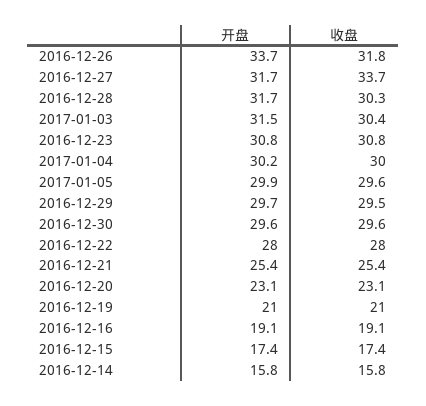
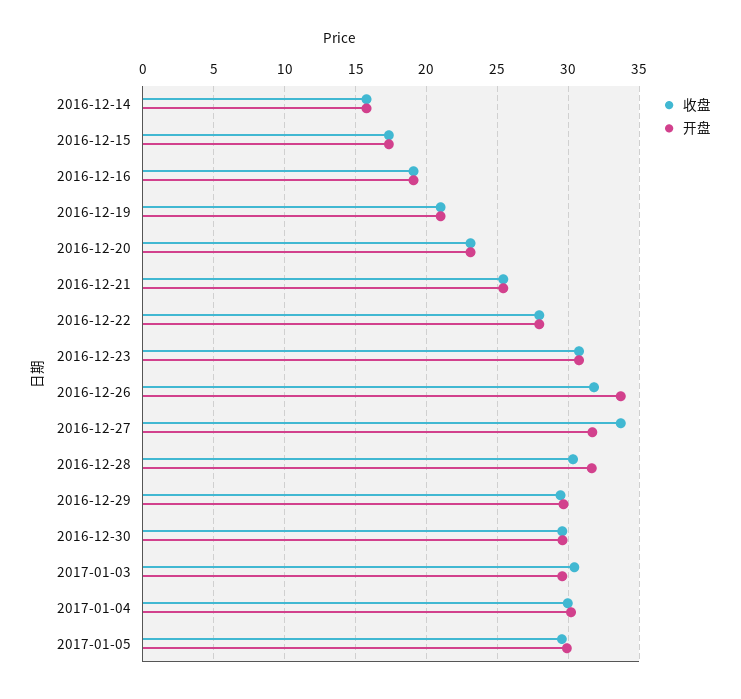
  {
    "开盘": {
      "2016-12-26": 33.7,
      "2016-12-27": 31.7,
      "2016-12-28": 31.7,
-     "2017-01-03": 31.5,
+     "2017-01-03": 29.5,
      "2016-12-23": 30.8,
      "2017-01-04": 30.2,
      "2017-01-05": 29.9,
      "2016-12-29": 29.7,
      "2016-12-30": 29.6,
      "2016-12-22": 28,
      "2016-12-21": 25.4,
      "2016-12-20": 23.1,
      "2016-12-19": 21,
      "2016-12-16": 19.1,
      "2016-12-15": 17.4,
      "2016-12-14": 15.8
    },
    "收盘": {
      "2016-12-26": 31.8,
      "2016-12-27": 33.7,
      "2016-12-28": 30.3,
      "2017-01-03": 30.4,
      "2016-12-23": 30.8,
      "2017-01-04": 30,
      "2017-01-05": 29.6,
      "2016-12-29": 29.5,
      "2016-12-30": 29.6,
      "2016-12-22": 28,
      "2016-12-21": 25.4,
      "2016-12-20": 23.1,
      "2016-12-19": 21,
      "2016-12-16": 19.1,
      "2016-12-15": 17.4,
      "2016-12-14": 15.8
    }
  }

